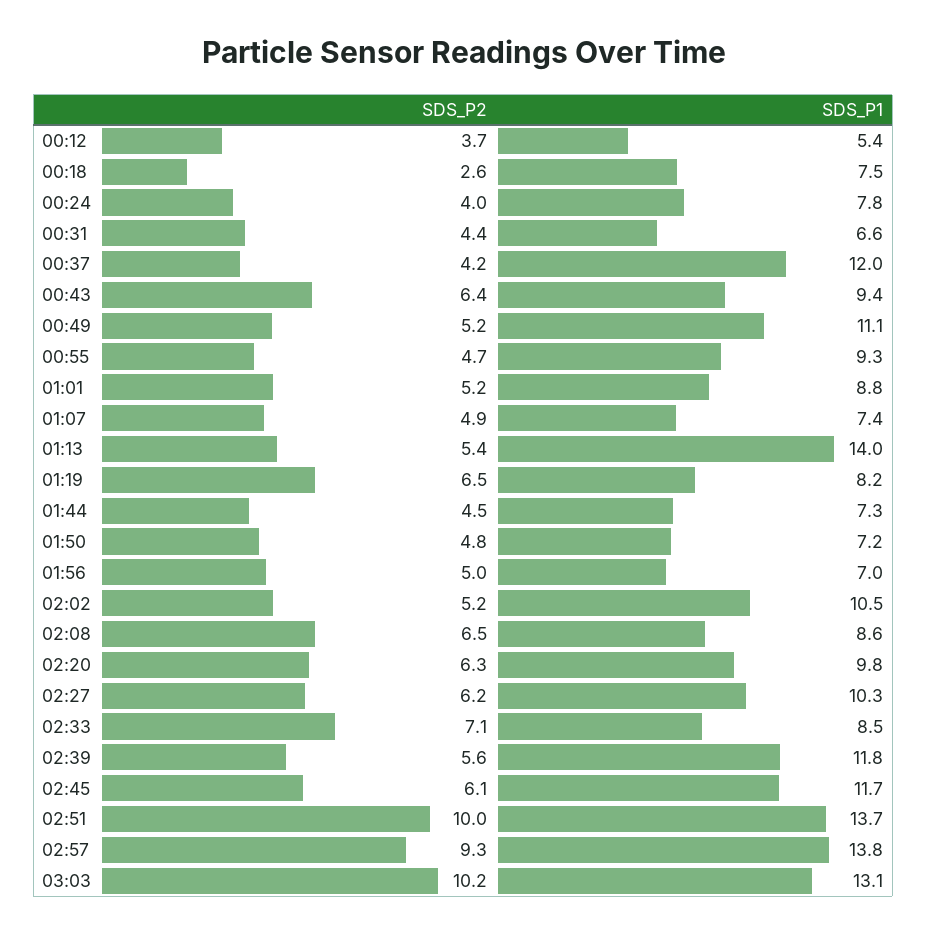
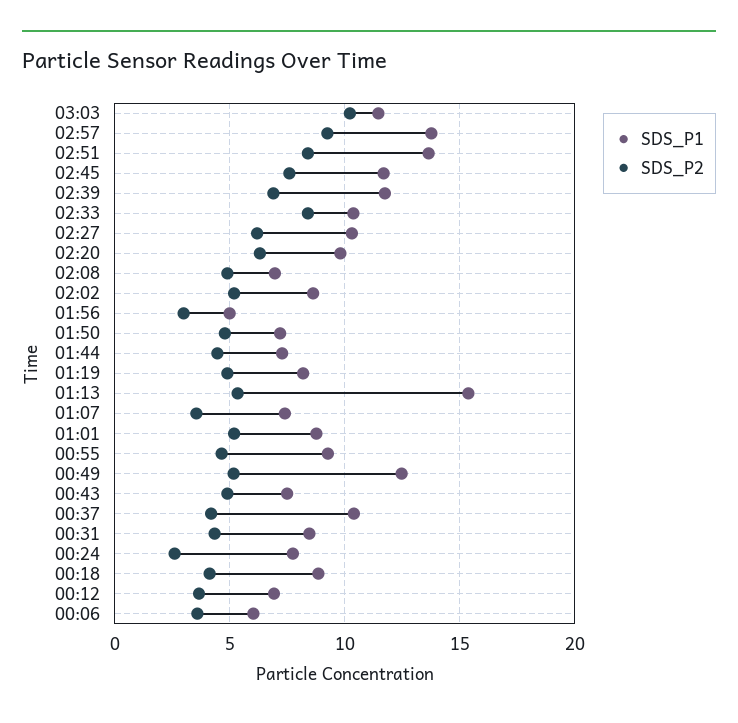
  {
    "SDS_P2": {
      "00:12": 3.7,
-     "00:18": 2.6,
+     "00:18": 4,
-     "00:24": 4,
+     "00:24": 2.5,
      "00:31": 4.4,
      "00:37": 4.2,
-     "00:43": 6.4,
+     "00:43": 5,
      "00:49": 5.2,
      "00:55": 4.7,
      "01:01": 5.2,
-     "01:07": 4.9,
+     "01:07": 3.5,
      "01:13": 5.4,
-     "01:19": 6.5,
+     "01:19": 5,
      "01:44": 4.5,
      "01:50": 4.8,
-     "01:56": 5,
+     "01:56": 3,
      "02:02": 5.2,
-     "02:08": 6.5,
+     "02:08": 5,
      "02:20": 6.3,
      "02:27": 6.2,
-     "02:33": 7.1,
+     "02:33": 8.5,
-     "02:39": 5.6,
+     "02:39": 7,
-     "02:45": 6.1,
+     "02:45": 7.5,
-     "02:51": 10,
+     "02:51": 8.5,
      "02:57": 9.3,
-     "03:03": 10.2
+     "03:03": 10.2,
+     "00:06": 3.5
    },
    "SDS_P1": {
-     "00:12": 5.4,
+     "00:12": 7,
-     "00:18": 7.5,
+     "00:18": 9,
      "00:24": 7.8,
-     "00:31": 6.6,
+     "00:31": 8.5,
-     "00:37": 12,
+     "00:37": 10.5,
-     "00:43": 9.4,
+     "00:43": 7.5,
-     "00:49": 11.1,
+     "00:49": 12.5,
      "00:55": 9.3,
      "01:01": 8.8,
      "01:07": 7.4,
-     "01:13": 14,
+     "01:13": 15.5,
      "01:19": 8.2,
      "01:44": 7.3,
      "01:50": 7.2,
-     "01:56": 7,
+     "01:56": 5,
-     "02:02": 10.5,
+     "02:02": 8.5,
-     "02:08": 8.6,
+     "02:08": 7,
      "02:20": 9.8,
      "02:27": 10.3,
-     "02:33": 8.5,
+     "02:33": 10.5,
      "02:39": 11.8,
      "02:45": 11.7,
      "02:51": 13.7,
      "02:57": 13.8,
-     "03:03": 13.1
+     "03:03": 11.5,
+     "00:06": 6
    }
  }

